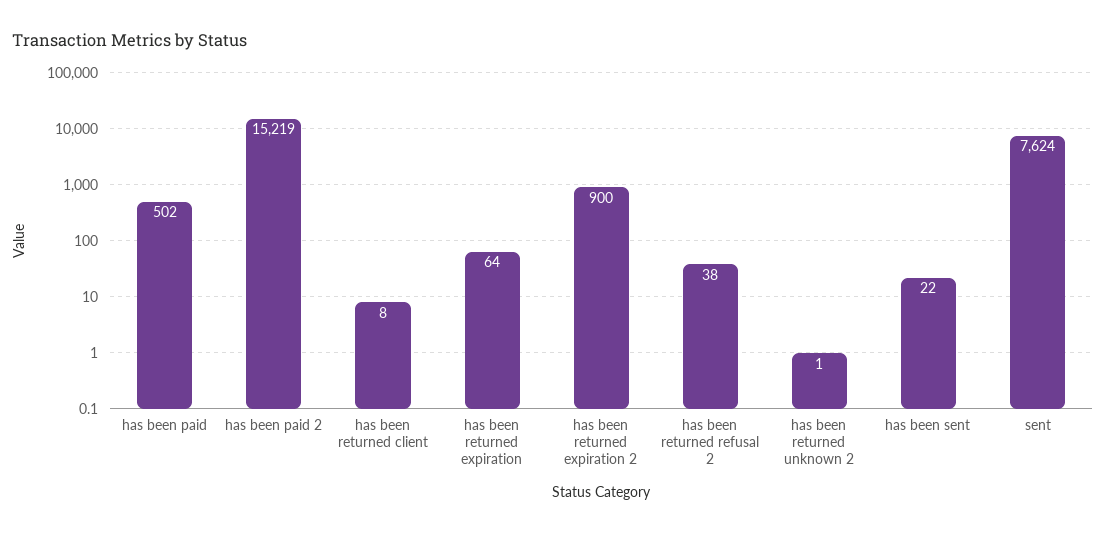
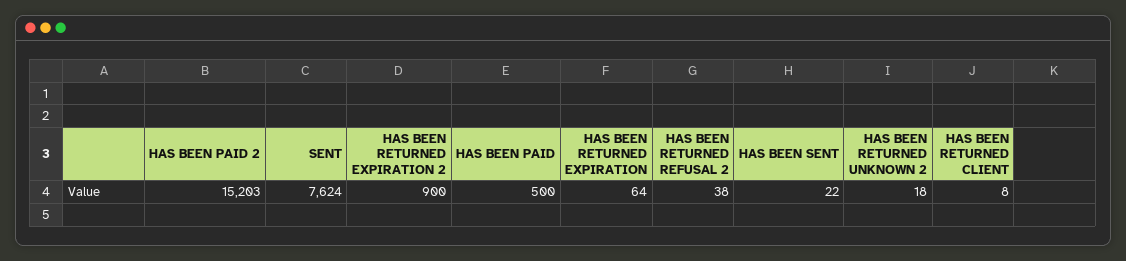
  {
-   "has been paid": 502,
+   "has been paid": 500,
-   "has been paid 2": 15219,
+   "has been paid 2": 15203,
    "has been returned client": 8,
    "has been returned expiration": 64,
    "has been returned expiration 2": 900,
    "has been returned refusal 2": 38,
-   "has been returned unknown 2": 1,
+   "has been returned unknown 2": 18,
    "has been sent": 22,
    "sent": 7624
  }

